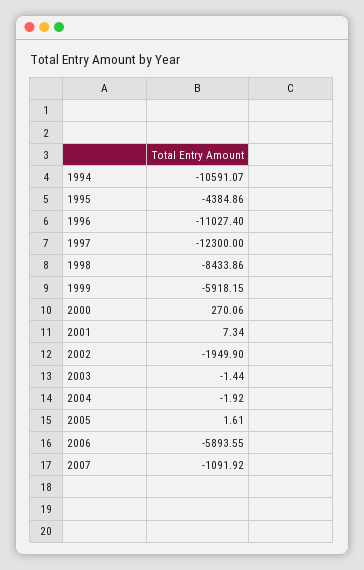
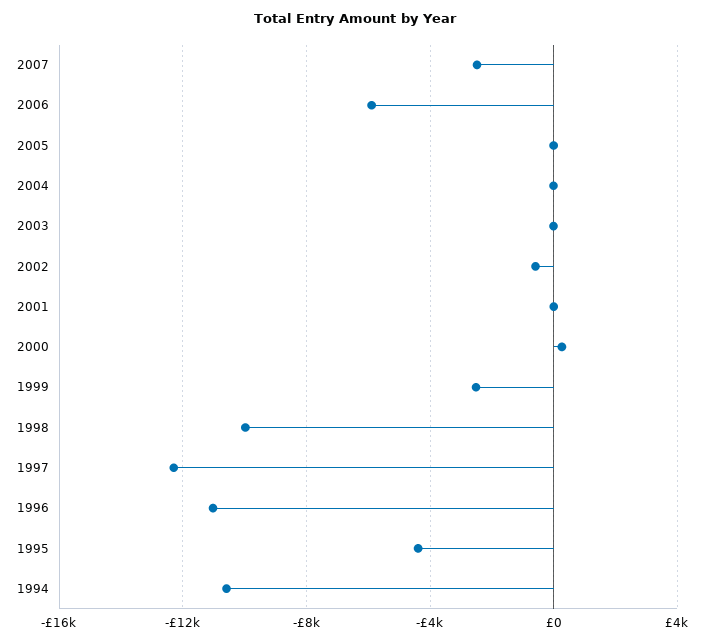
  {
    "1994": -10591.07,
    "1995": -4384.86,
    "1996": -11027.4,
    "1997": -12300,
-   "1998": -8433.86,
+   "1998": -10000,
-   "1999": -5918.15,
+   "1999": -2500,
    "2000": 270.06,
    "2001": 7.34,
-   "2002": -1949.9,
+   "2002": -500,
    "2003": -1.44,
    "2004": -1.92,
    "2005": 1.61,
    "2006": -5893.55,
-   "2007": -1091.92
+   "2007": -2500
  }

